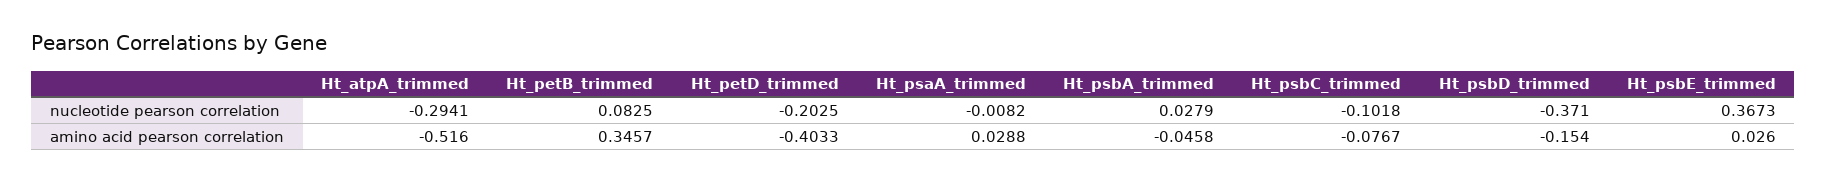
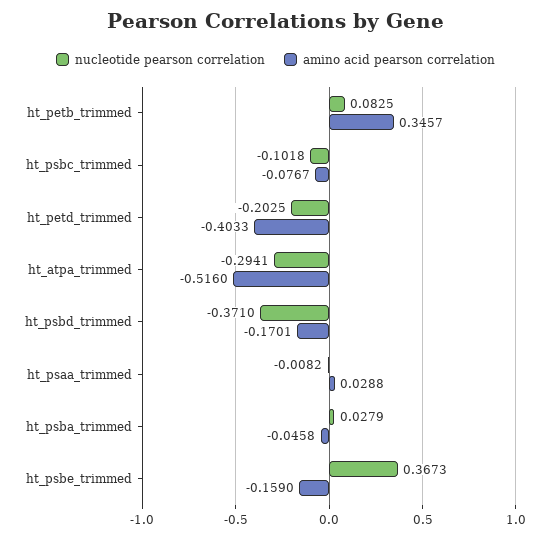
  {
    "nucleotide pearson correlation": {
      "Ht_atpA_trimmed": -0.2941,
      "Ht_petB_trimmed": 0.0825,
      "Ht_petD_trimmed": -0.2025,
      "Ht_psaA_trimmed": -0.0082,
      "Ht_psbA_trimmed": 0.0279,
      "Ht_psbC_trimmed": -0.1018,
      "Ht_psbD_trimmed": -0.371,
      "Ht_psbE_trimmed": 0.3673
    },
    "amino acid pearson correlation": {
      "Ht_atpA_trimmed": -0.516,
      "Ht_petB_trimmed": 0.3457,
      "Ht_petD_trimmed": -0.4033,
      "Ht_psaA_trimmed": 0.0288,
      "Ht_psbA_trimmed": -0.0458,
      "Ht_psbC_trimmed": -0.0767,
-     "Ht_psbD_trimmed": -0.154,
+     "Ht_psbD_trimmed": -0.1701,
-     "Ht_psbE_trimmed": 0.026
+     "Ht_psbE_trimmed": -0.159
    }
  }

